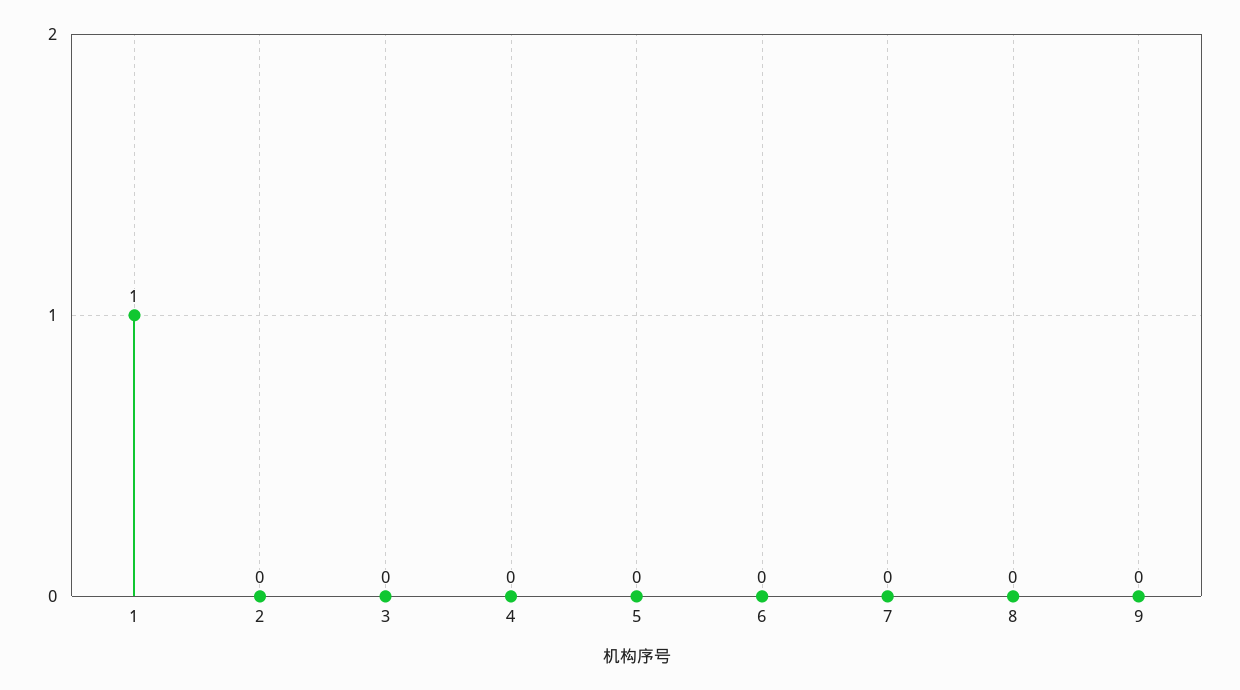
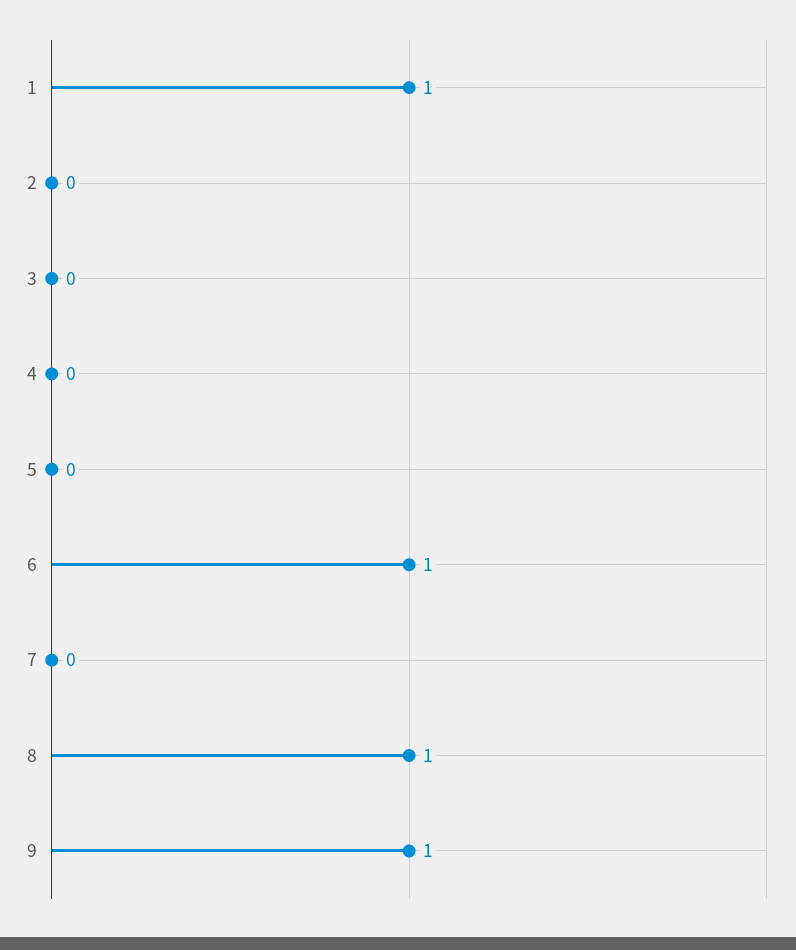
  {
    "1": 1,
    "2": 0,
    "3": 0,
    "4": 0,
    "5": 0,
-   "6": 0,
+   "6": 1,
    "7": 0,
-   "8": 0,
+   "8": 1,
-   "9": 0
+   "9": 1
  }

